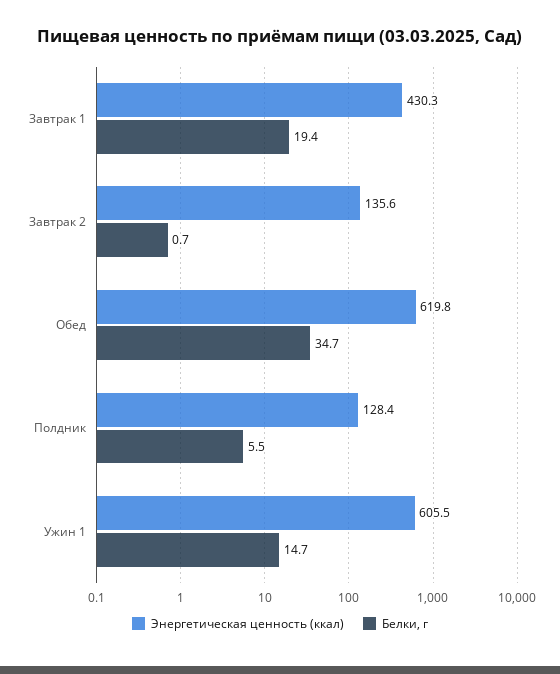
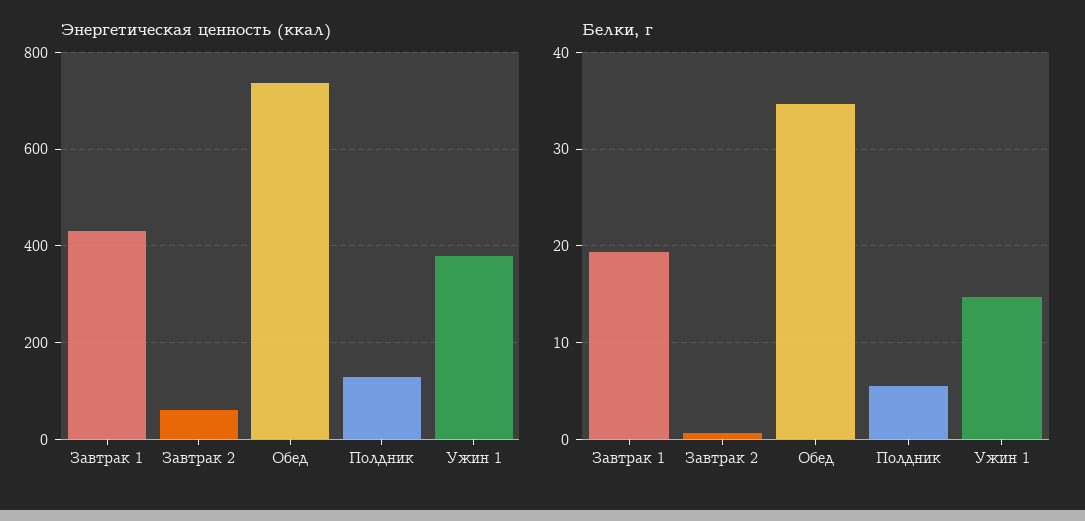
  {
    "Энергетическая ценность (ккал)": {
      "Завтрак 1": 430.3,
-     "Завтрак 2": 135.6,
+     "Завтрак 2": 60,
-     "Обед": 619.8,
+     "Обед": 740,
      "Полдник": 128.4,
-     "Ужин 1": 605.5
+     "Ужин 1": 380
    },
    "Белки, г": {
      "Завтрак 1": 19.4,
      "Завтрак 2": 0.7,
      "Обед": 34.7,
      "Полдник": 5.5,
      "Ужин 1": 14.7
    }
  }

